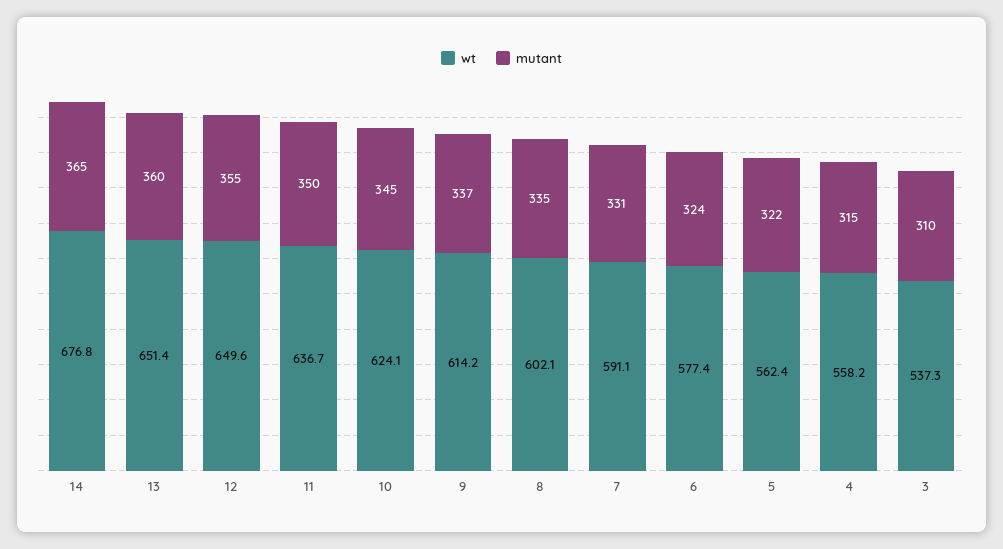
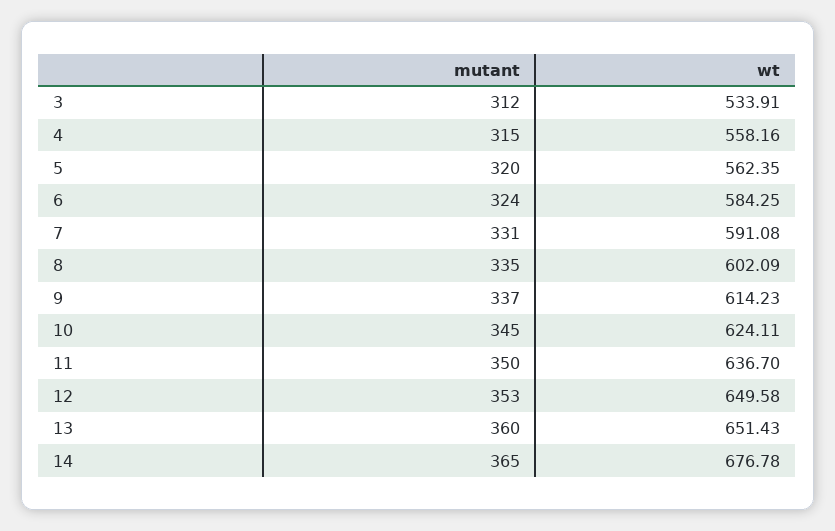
  {
    "wt": {
      "14": 676.78,
      "13": 651.43,
      "12": 649.58,
      "11": 636.7,
      "10": 624.11,
      "9": 614.23,
      "8": 602.09,
      "7": 591.08,
-     "6": 577.4,
+     "6": 584.25,
      "5": 562.35,
      "4": 558.16,
-     "3": 537.3
+     "3": 533.91
    },
    "mutant": {
      "14": 365,
      "13": 360,
-     "12": 355,
+     "12": 353,
      "11": 350,
      "10": 345,
      "9": 337,
      "8": 335,
      "7": 331,
      "6": 324,
-     "5": 322,
+     "5": 320,
      "4": 315,
-     "3": 310
+     "3": 312
    }
  }

